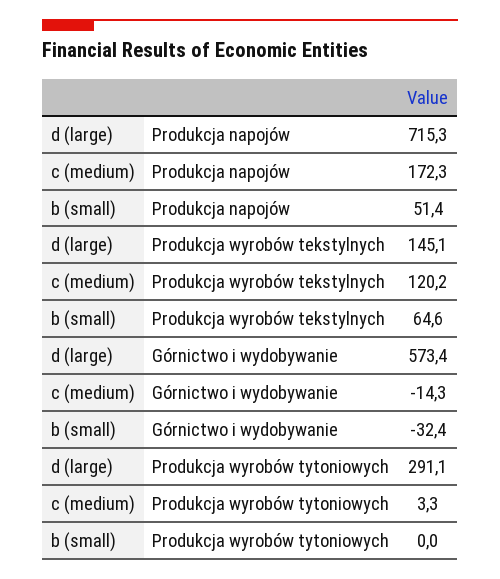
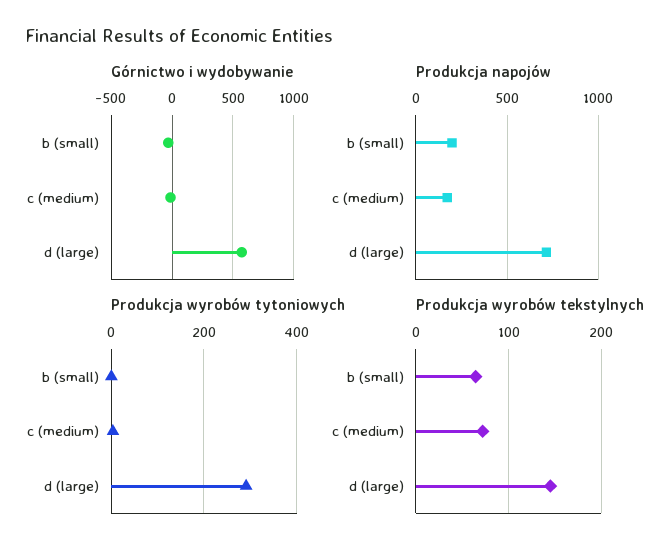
  {
    "Produkcja napojów": {
      "d (large)": 715.3,
      "c (medium)": 172.3,
-     "b (small)": 51.4
+     "b (small)": 200
    },
    "Produkcja wyrobów tekstylnych": {
      "d (large)": 145.1,
-     "c (medium)": 120.2,
+     "c (medium)": 70,
      "b (small)": 64.6
    },
    "Górnictwo i wydobywanie": {
      "d (large)": 573.4,
      "c (medium)": -14.3,
      "b (small)": -32.4
    },
    "Produkcja wyrobów tytoniowych": {
      "d (large)": 291.1,
      "c (medium)": 3.3,
      "b (small)": 0
    }
  }

